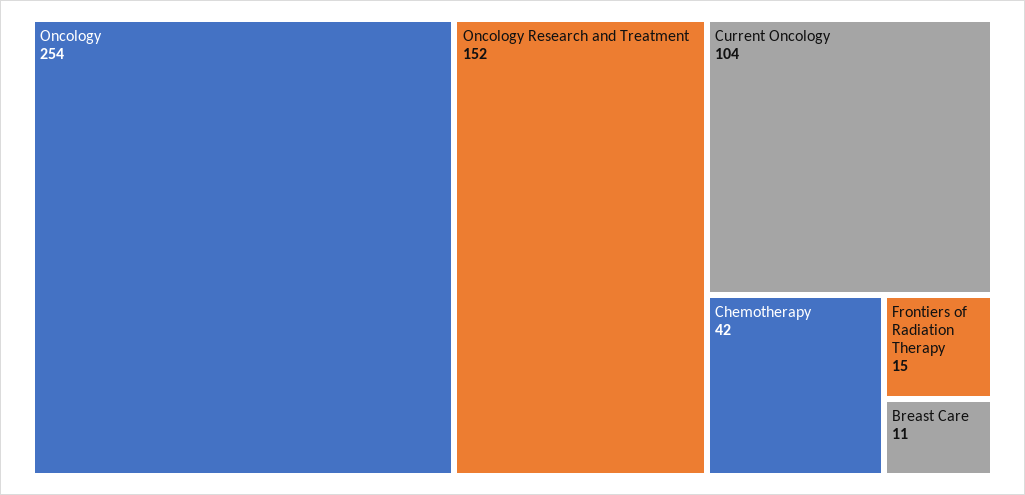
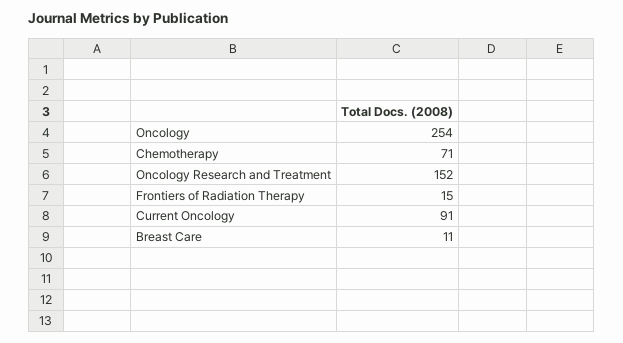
  {
    "Oncology": 254,
    "Oncology Research and Treatment": 152,
-   "Current Oncology": 104,
+   "Current Oncology": 91,
-   "Chemotherapy": 42,
+   "Chemotherapy": 71,
    "Frontiers of Radiation Therapy": 15,
    "Breast Care": 11
  }

